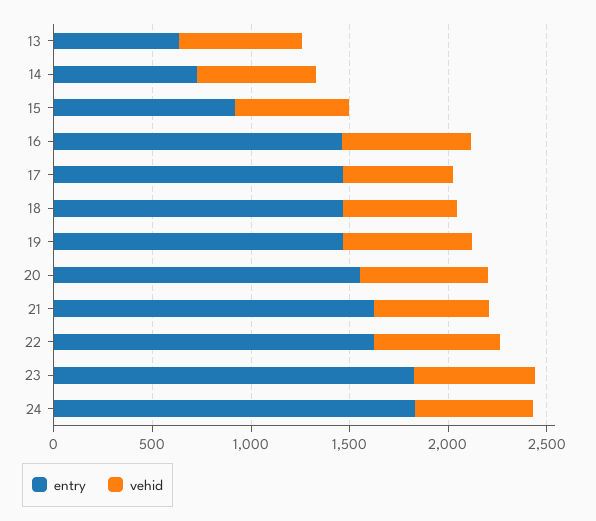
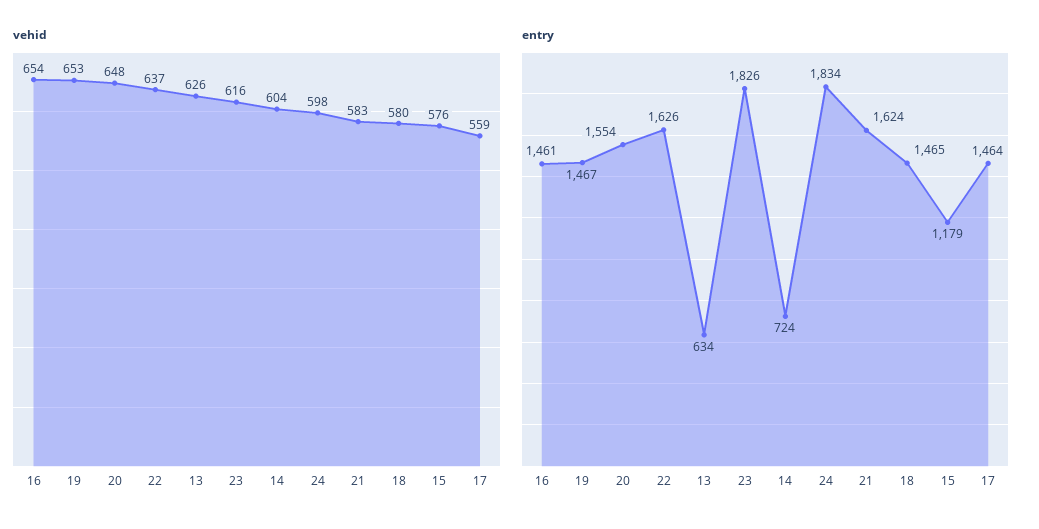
  {
    "entry": {
      "13": 634,
      "14": 724,
-     "15": 900,
+     "15": 1179,
      "16": 1461,
      "17": 1464,
      "18": 1465,
      "19": 1467,
      "20": 1554,
      "21": 1624,
      "22": 1626,
      "23": 1826,
      "24": 1834
    },
    "vehid": {
      "13": 626,
      "14": 604,
      "15": 576,
      "16": 654,
      "17": 559,
      "18": 580,
      "19": 653,
      "20": 648,
      "21": 583,
      "22": 637,
      "23": 616,
      "24": 598
    }
  }

